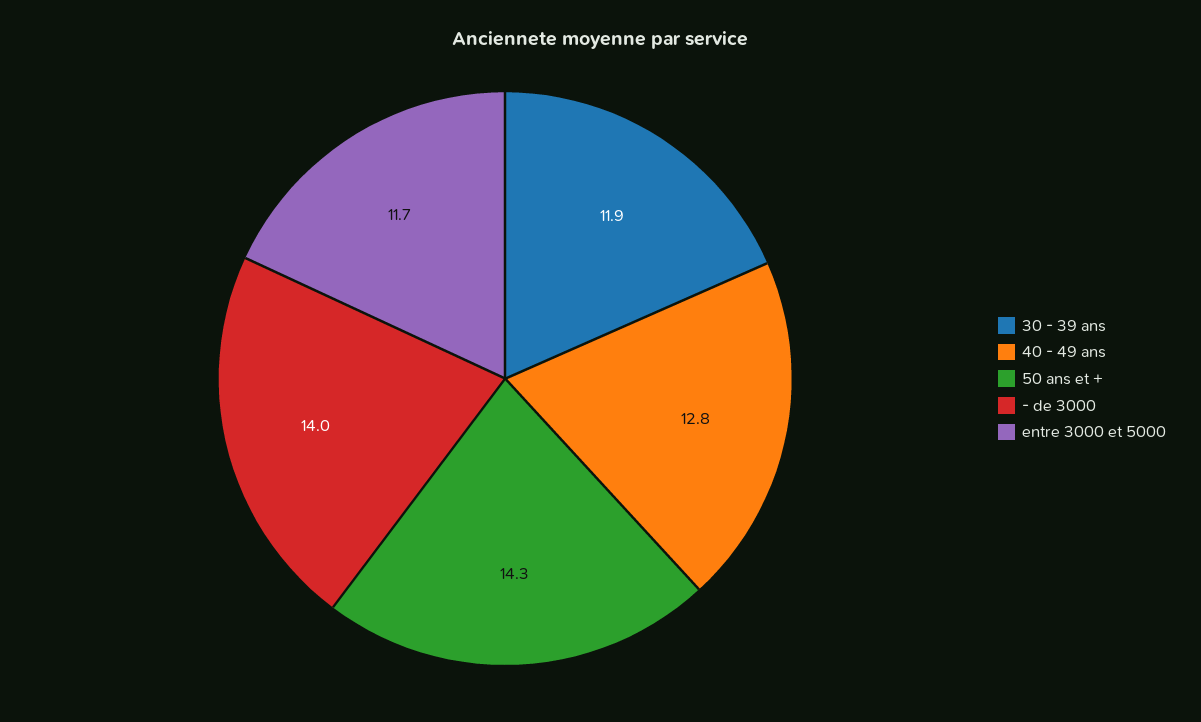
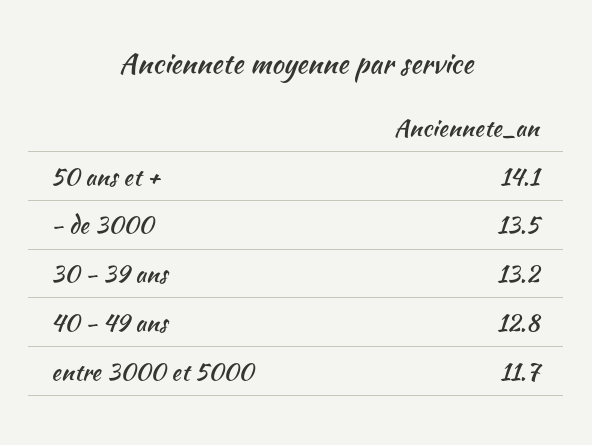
  {
-   "30 - 39 ans": 11.9,
+   "30 - 39 ans": 13.2,
    "40 - 49 ans": 12.8,
-   "50 ans et +": 14.3,
+   "50 ans et +": 14.1,
-   "- de 3000": 14,
+   "- de 3000": 13.5,
    "entre 3000 et 5000": 11.7
  }

